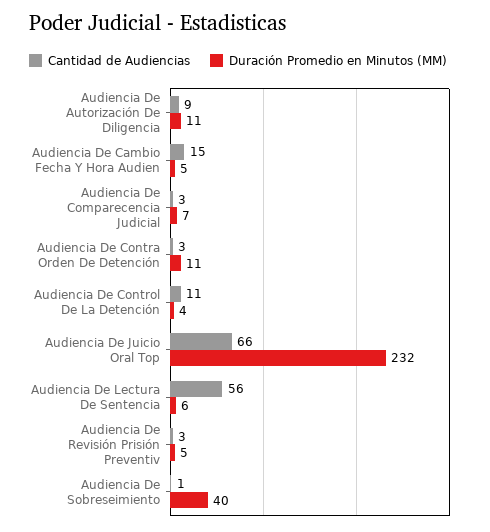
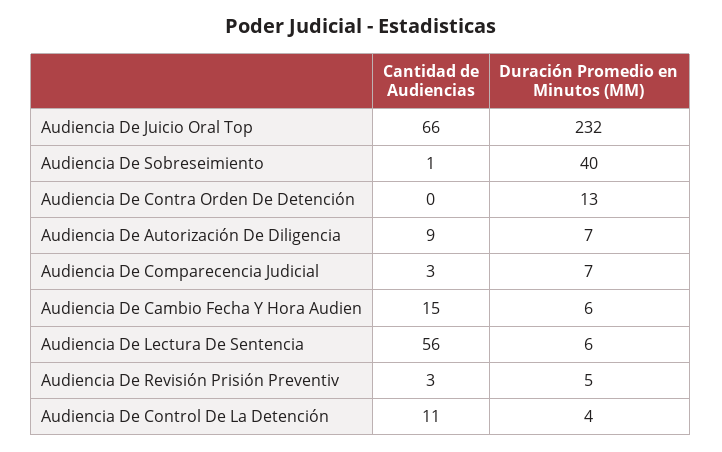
  {
    "Cantidad de Audiencias": {
      "Audiencia De Autorización De Diligencia": 9,
      "Audiencia De Cambio Fecha Y Hora Audien": 15,
      "Audiencia De Comparecencia Judicial": 3,
-     "Audiencia De Contra Orden De Detención": 3,
+     "Audiencia De Contra Orden De Detención": 0,
      "Audiencia De Control De La Detención": 11,
      "Audiencia De Juicio Oral Top": 66,
      "Audiencia De Lectura De Sentencia": 56,
      "Audiencia De Revisión Prisión Preventiv": 3,
      "Audiencia De Sobreseimiento": 1
    },
    "Duración Promedio en Minutos (MM)": {
-     "Audiencia De Autorización De Diligencia": 11,
+     "Audiencia De Autorización De Diligencia": 7,
-     "Audiencia De Cambio Fecha Y Hora Audien": 5,
+     "Audiencia De Cambio Fecha Y Hora Audien": 6,
      "Audiencia De Comparecencia Judicial": 7,
-     "Audiencia De Contra Orden De Detención": 11,
+     "Audiencia De Contra Orden De Detención": 13,
      "Audiencia De Control De La Detención": 4,
      "Audiencia De Juicio Oral Top": 232,
      "Audiencia De Lectura De Sentencia": 6,
      "Audiencia De Revisión Prisión Preventiv": 5,
      "Audiencia De Sobreseimiento": 40
    }
  }

